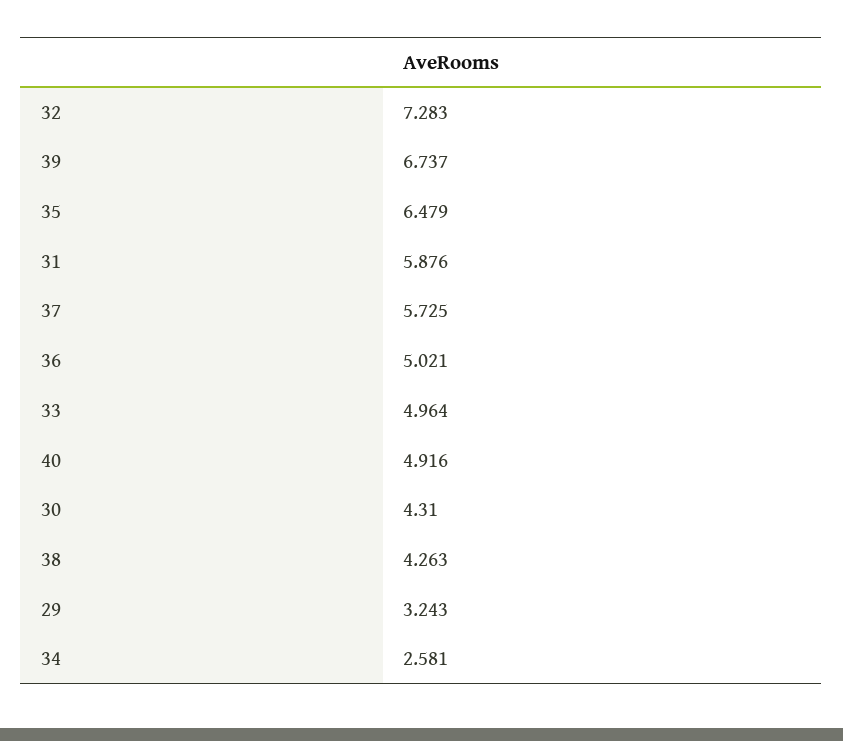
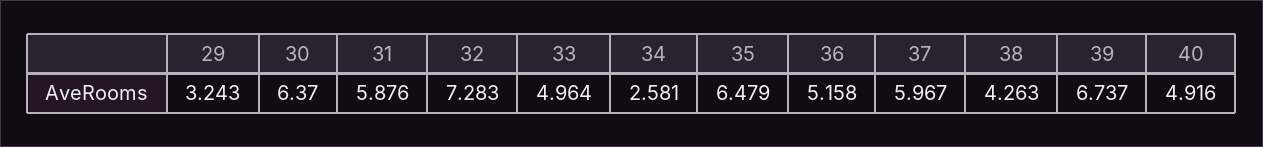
  {
    "32": 7.283,
    "39": 6.737,
    "35": 6.479,
    "31": 5.876,
-   "37": 5.725,
+   "37": 5.967,
-   "36": 5.021,
+   "36": 5.158,
    "33": 4.964,
    "40": 4.916,
-   "30": 4.31,
+   "30": 6.37,
    "38": 4.263,
    "29": 3.243,
    "34": 2.581
  }

